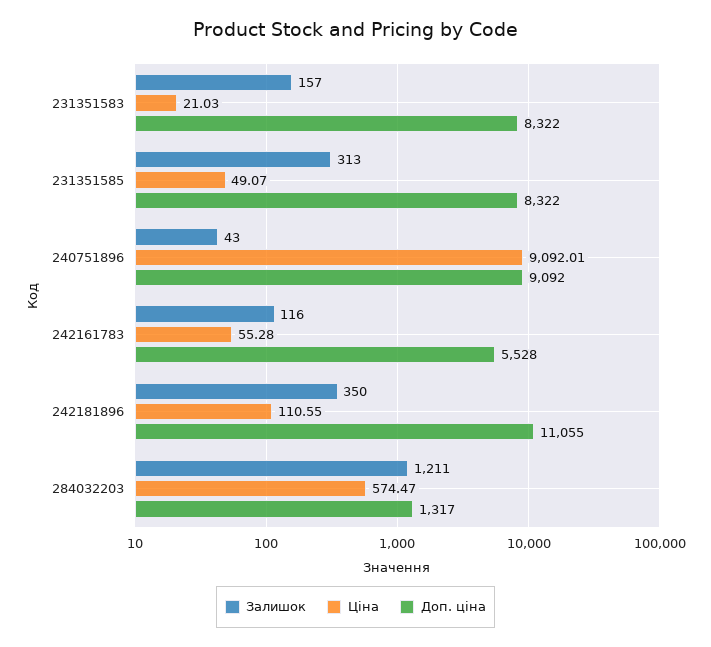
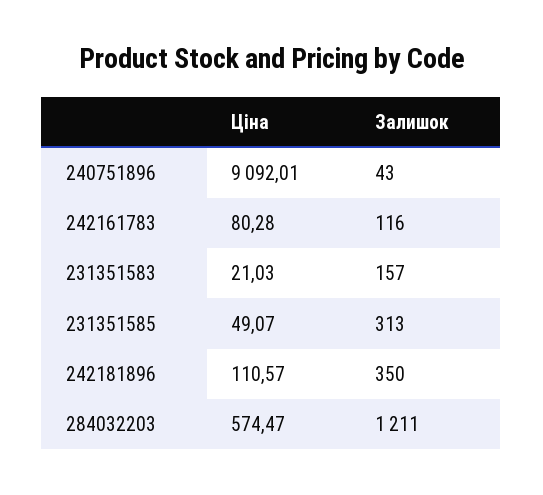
  {
    "Залишок": {
      "231351583": 157,
      "231351585": 313,
      "240751896": 43,
      "242161783": 116,
      "242181896": 350,
      "284032203": 1211
    },
    "Ціна": {
      "231351583": 21.03,
      "231351585": 49.07,
      "240751896": 9092.01,
-     "242161783": 55.28,
+     "242161783": 80.28,
-     "242181896": 110.55,
+     "242181896": 110.57,
      "284032203": 574.47
-   },
+   }
-   "Доп. ціна": {
-     "231351583": 8322,
-     "231351585": 8322,
-     "240751896": 9092,
-     "242161783": 5528,
-     "242181896": 11055,
-     "284032203": 1317
-   }
  }

